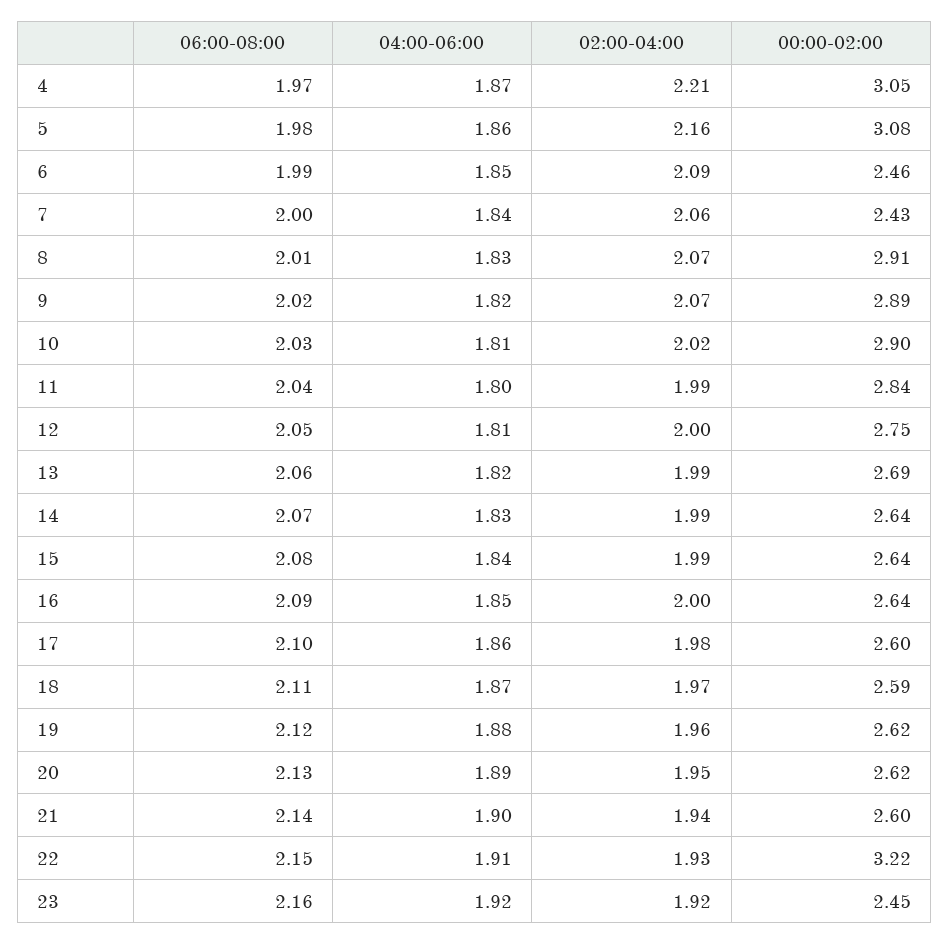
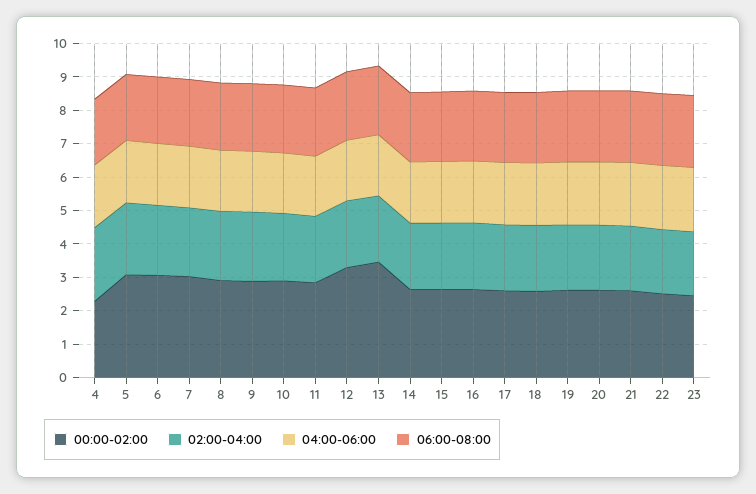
  {
    "06:00-08:00": {
      "4": 1.97,
      "5": 1.98,
      "6": 1.99,
      "7": 2,
      "8": 2.01,
      "9": 2.02,
      "10": 2.03,
      "11": 2.04,
      "12": 2.05,
      "13": 2.06,
      "14": 2.07,
      "15": 2.08,
      "16": 2.09,
      "17": 2.1,
      "18": 2.11,
      "19": 2.12,
      "20": 2.13,
      "21": 2.14,
      "22": 2.15,
      "23": 2.16
    },
    "04:00-06:00": {
      "4": 1.87,
      "5": 1.86,
      "6": 1.85,
      "7": 1.84,
      "8": 1.83,
      "9": 1.82,
      "10": 1.81,
      "11": 1.8,
      "12": 1.81,
      "13": 1.82,
      "14": 1.83,
      "15": 1.84,
      "16": 1.85,
      "17": 1.86,
      "18": 1.87,
      "19": 1.88,
      "20": 1.89,
      "21": 1.9,
      "22": 1.91,
      "23": 1.92
    },
    "02:00-04:00": {
      "4": 2.21,
      "5": 2.16,
      "6": 2.09,
      "7": 2.06,
      "8": 2.07,
      "9": 2.07,
      "10": 2.02,
      "11": 1.99,
      "12": 2,
      "13": 1.99,
      "14": 1.99,
      "15": 1.99,
      "16": 2,
      "17": 1.98,
      "18": 1.97,
      "19": 1.96,
      "20": 1.95,
      "21": 1.94,
      "22": 1.93,
      "23": 1.92
    },
    "00:00-02:00": {
-     "4": 3.05,
+     "4": 2.25,
      "5": 3.08,
-     "6": 2.46,
+     "6": 3,
-     "7": 2.43,
+     "7": 3,
      "8": 2.91,
      "9": 2.89,
      "10": 2.9,
      "11": 2.84,
-     "12": 2.75,
+     "12": 3.25,
-     "13": 2.69,
+     "13": 3.5,
      "14": 2.64,
      "15": 2.64,
      "16": 2.64,
      "17": 2.6,
      "18": 2.59,
      "19": 2.62,
      "20": 2.62,
      "21": 2.6,
-     "22": 3.22,
+     "22": 2.5,
      "23": 2.45
    }
  }

